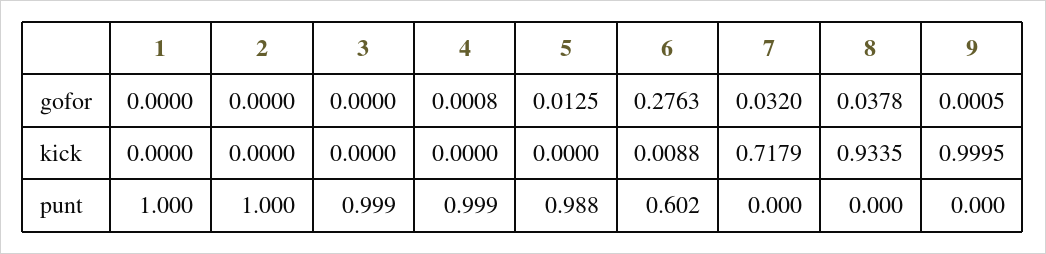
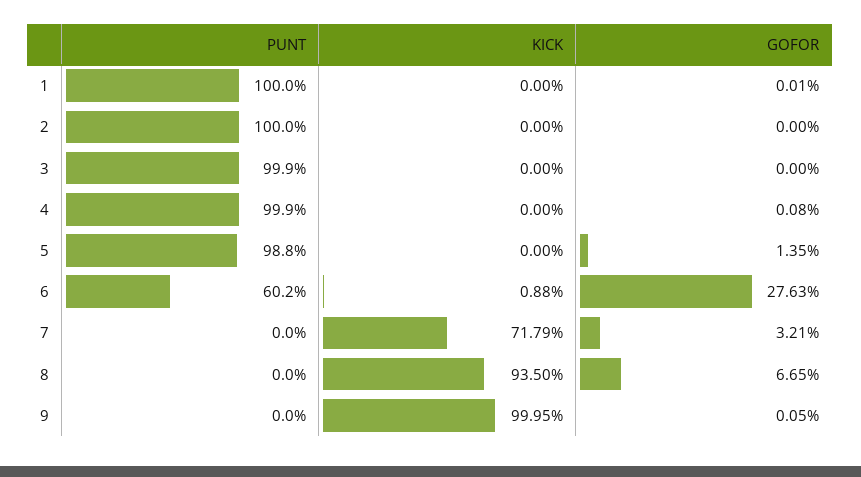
  {
    "1": {
-     "gofor": 0,
+     "gofor": 0.0001,
      "kick": 0,
      "punt": 1
    },
    "2": {
      "gofor": 0,
      "kick": 0,
      "punt": 1
    },
    "3": {
      "gofor": 0,
      "kick": 0,
      "punt": 0.999
    },
    "4": {
      "gofor": 0.0008,
      "kick": 0,
      "punt": 0.999
    },
    "5": {
-     "gofor": 0.0125,
+     "gofor": 0.0135,
      "kick": 0,
      "punt": 0.988
    },
    "6": {
      "gofor": 0.2763,
      "kick": 0.0088,
      "punt": 0.602
    },
    "7": {
-     "gofor": 0.032,
+     "gofor": 0.0321,
      "kick": 0.7179,
      "punt": 0
    },
    "8": {
-     "gofor": 0.0378,
+     "gofor": 0.0665,
-     "kick": 0.9335,
+     "kick": 0.935,
      "punt": 0
    },
    "9": {
      "gofor": 0.0005,
      "kick": 0.9995,
      "punt": 0
    }
  }

